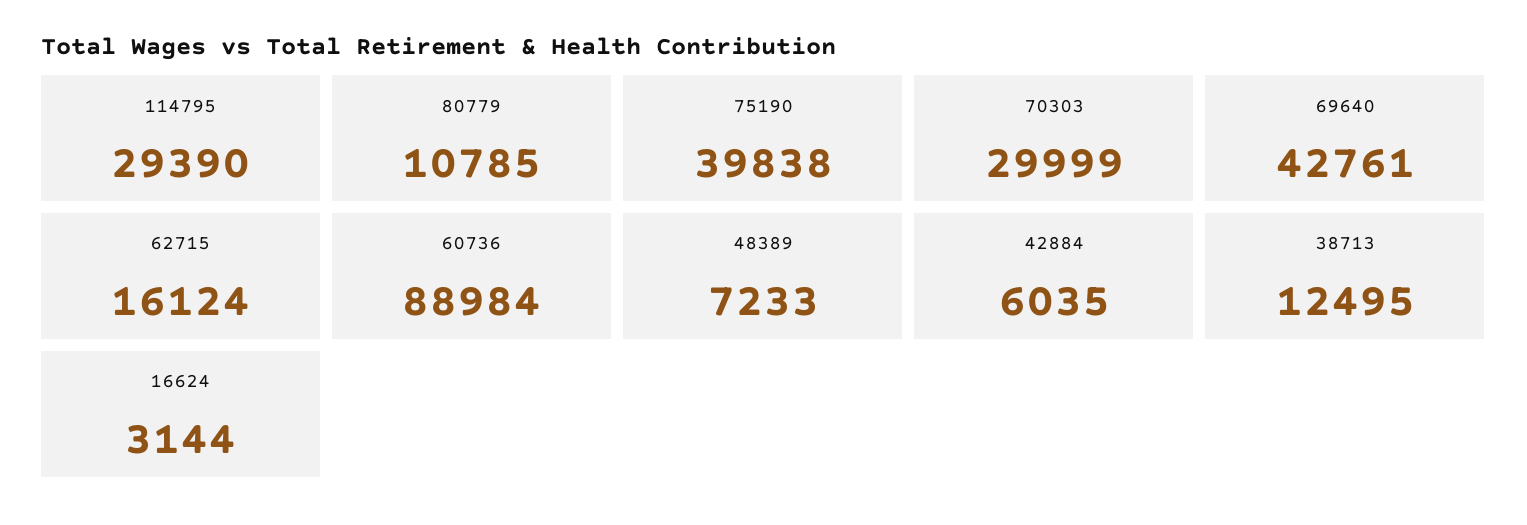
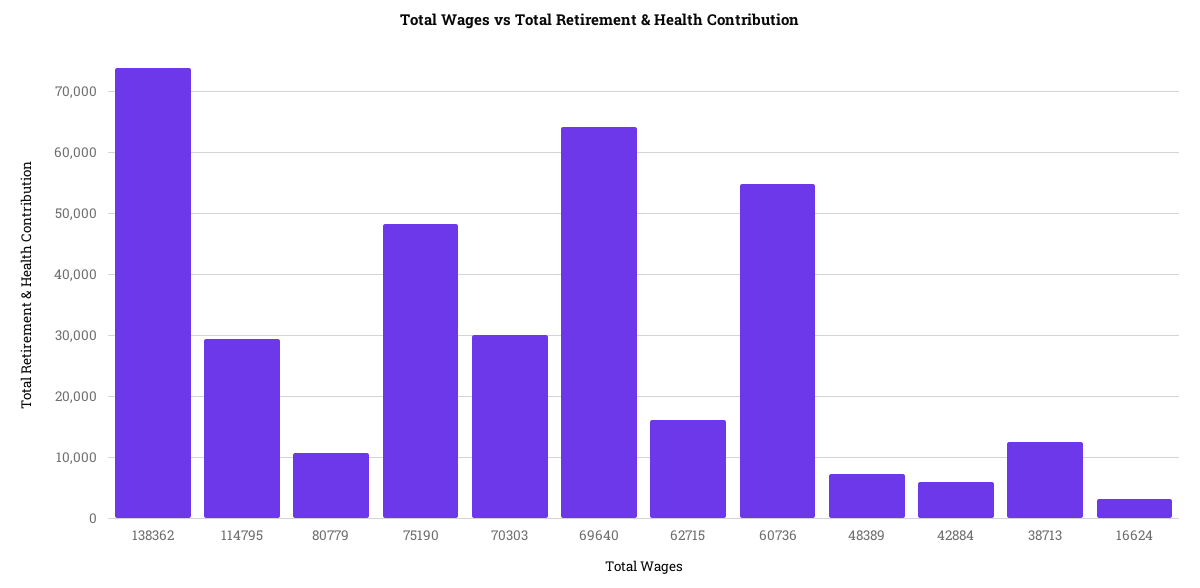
  {
    "114795": 29390,
    "80779": 10785,
-   "75190": 39838,
+   "75190": 48000,
    "70303": 29999,
-   "69640": 42761,
+   "69640": 64000,
    "62715": 16124,
-   "60736": 88984,
+   "60736": 55000,
    "48389": 7233,
    "42884": 6035,
    "38713": 12495,
-   "16624": 3144
+   "16624": 3144,
+   "138362": 74000
  }

